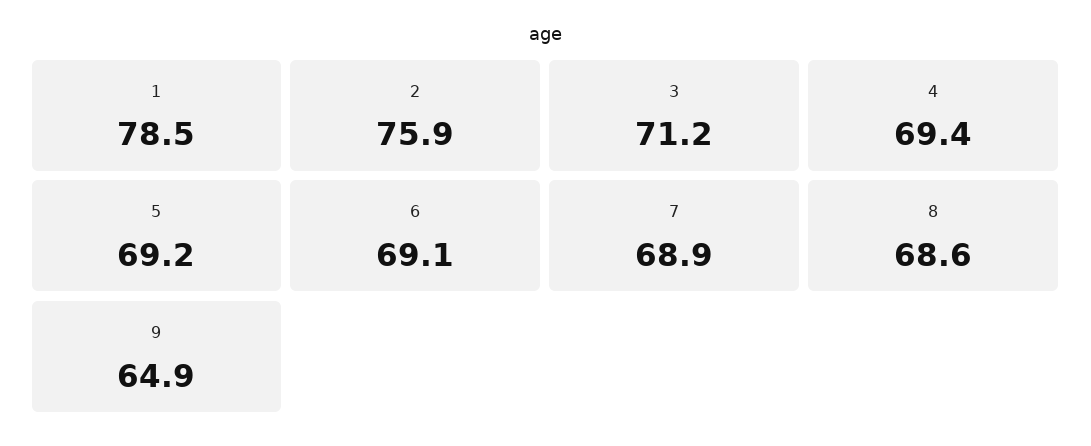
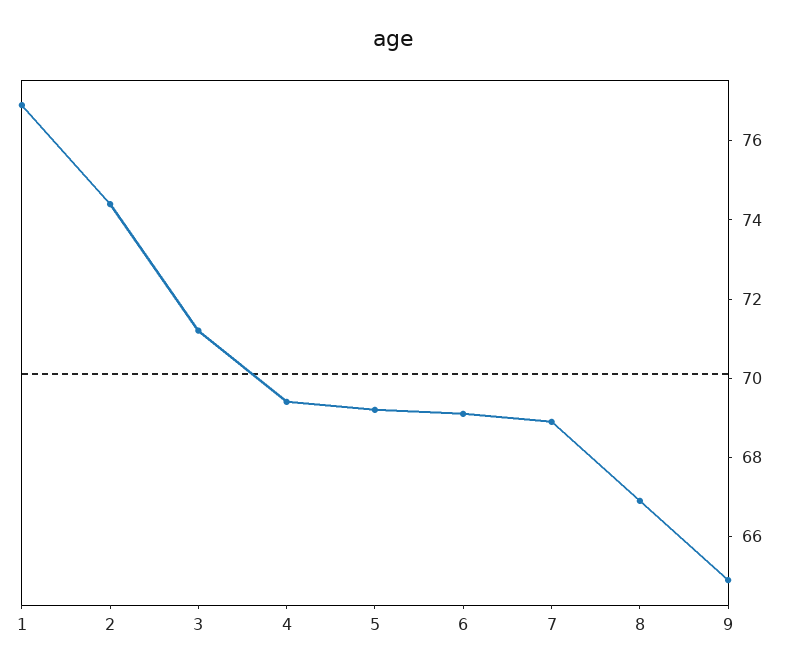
  {
-   "1": 78.5,
+   "1": 77,
-   "2": 75.9,
+   "2": 74.5,
    "3": 71.2,
    "4": 69.4,
    "5": 69.2,
    "6": 69.1,
    "7": 68.9,
-   "8": 68.6,
+   "8": 67,
    "9": 64.9
  }

